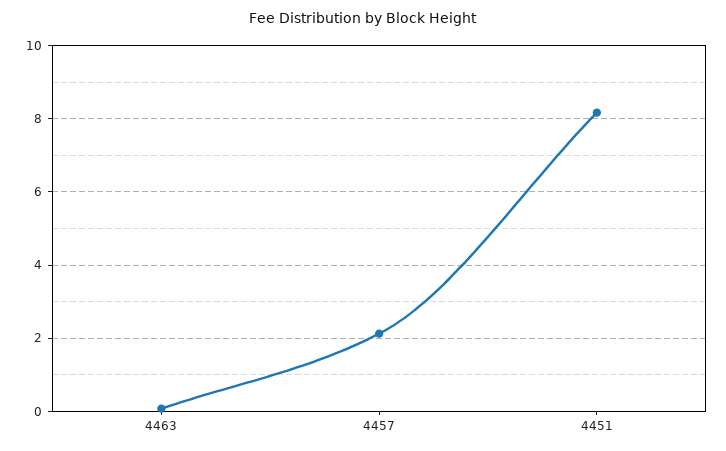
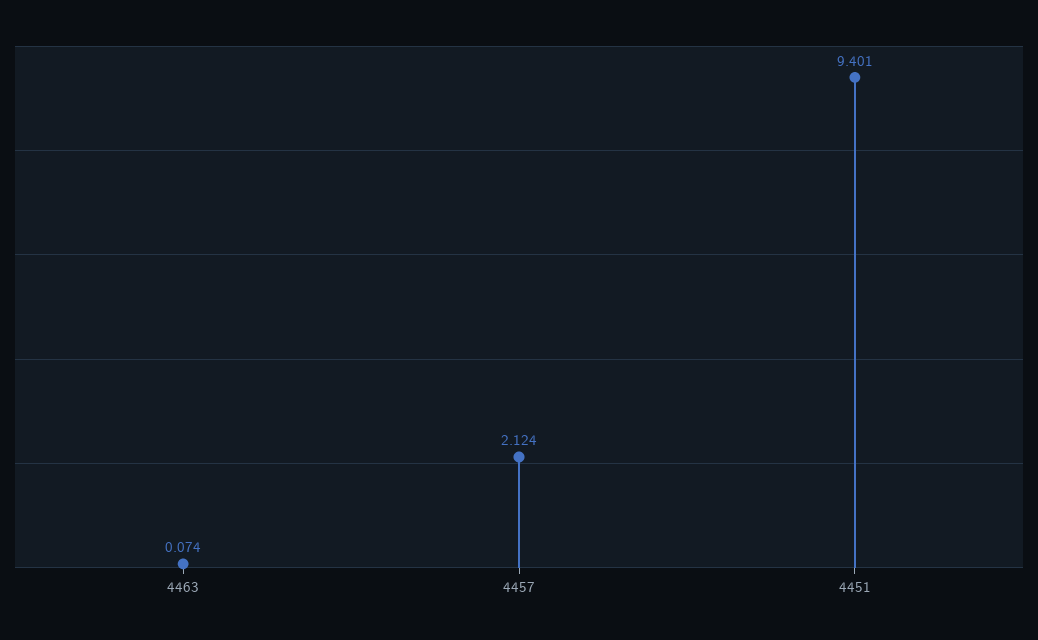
  {
    "4463": 0.074,
    "4457": 2.124,
-   "4451": 8.2
+   "4451": 9.401
  }

